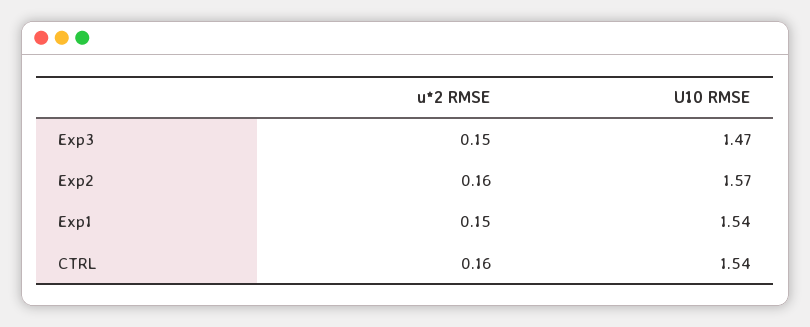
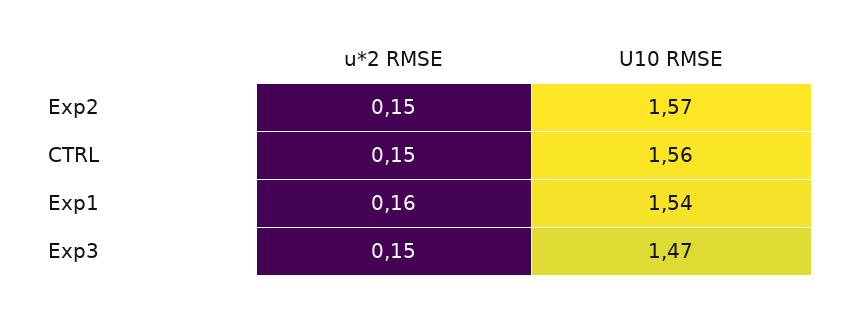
  {
    "u*2 RMSE": {
      "Exp3": 0.15,
-     "Exp2": 0.16,
+     "Exp2": 0.15,
-     "Exp1": 0.15,
+     "Exp1": 0.16,
-     "CTRL": 0.16
+     "CTRL": 0.15
    },
    "U10 RMSE": {
      "Exp3": 1.47,
      "Exp2": 1.57,
      "Exp1": 1.54,
-     "CTRL": 1.54
+     "CTRL": 1.56
    }
  }

